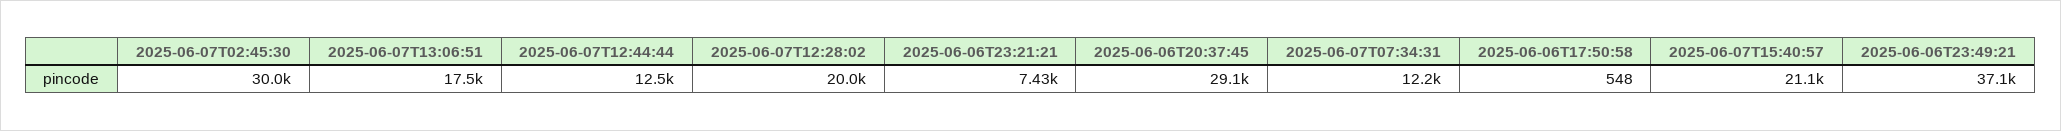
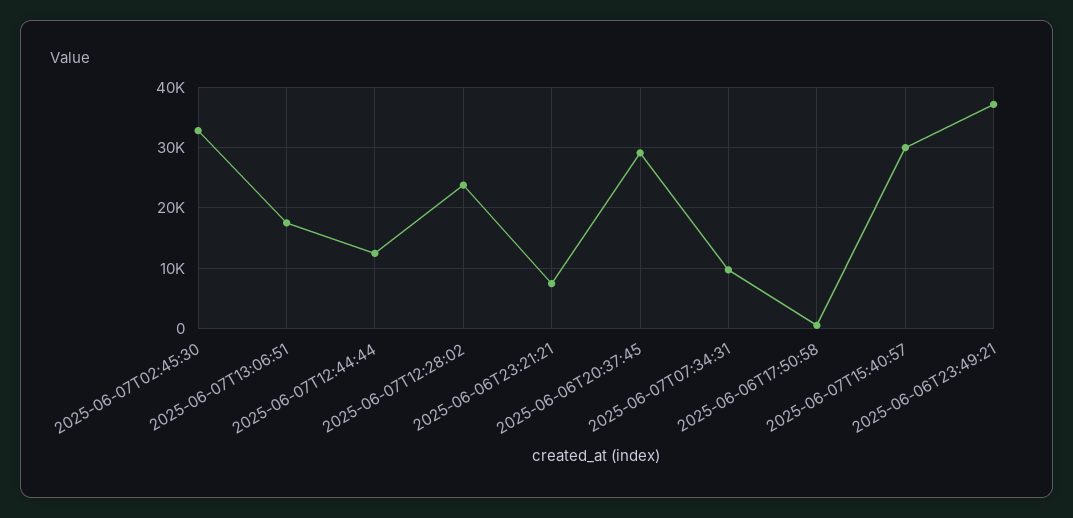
  {
-   "2025-06-07T02:45:30": 30000,
+   "2025-06-07T02:45:30": 33000,
    "2025-06-07T13:06:51": 17500,
    "2025-06-07T12:44:44": 12500,
-   "2025-06-07T12:28:02": 20000,
+   "2025-06-07T12:28:02": 24000,
    "2025-06-06T23:21:21": 7430,
    "2025-06-06T20:37:45": 29100,
-   "2025-06-07T07:34:31": 12200,
+   "2025-06-07T07:34:31": 10000,
    "2025-06-06T17:50:58": 548,
-   "2025-06-07T15:40:57": 21100,
+   "2025-06-07T15:40:57": 30000,
    "2025-06-06T23:49:21": 37100
  }

